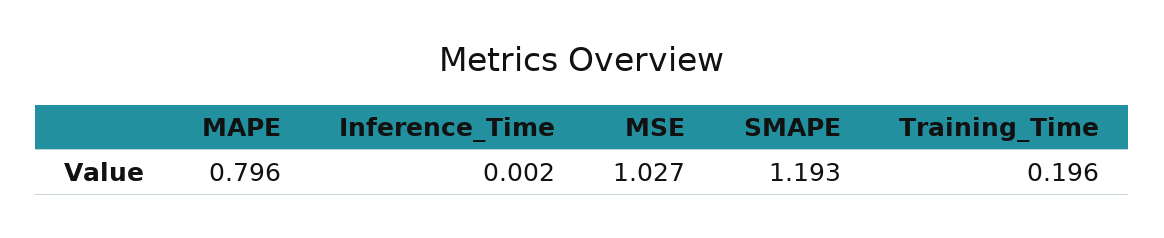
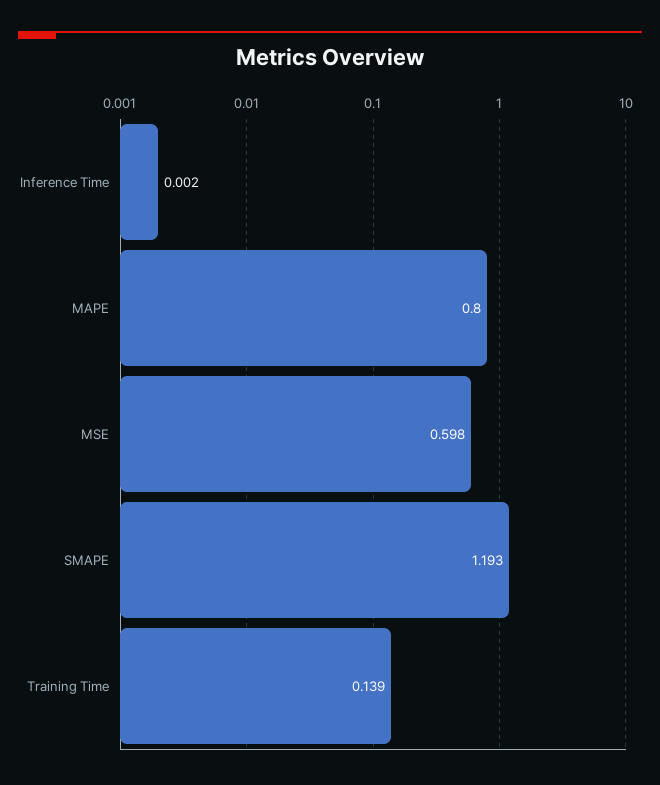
  {
-   "MAPE": 0.796,
+   "MAPE": 0.8,
    "Inference_Time": 0.002,
-   "MSE": 1.027,
+   "MSE": 0.598,
    "SMAPE": 1.193,
-   "Training_Time": 0.196
+   "Training_Time": 0.139
  }

